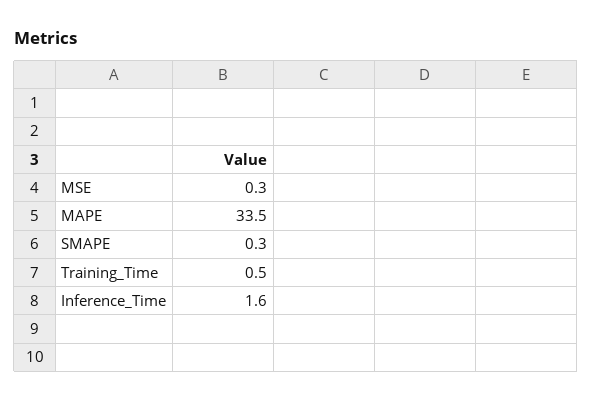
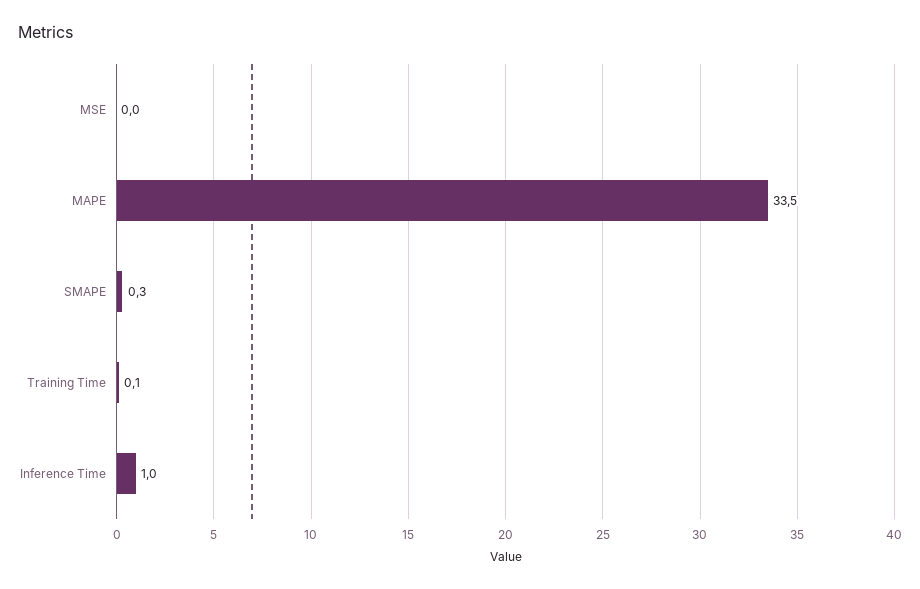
  {
-   "MSE": 0.3,
+   "MSE": 0,
    "MAPE": 33.5,
    "SMAPE": 0.3,
-   "Training_Time": 0.5,
+   "Training_Time": 0.1,
-   "Inference_Time": 1.6
+   "Inference_Time": 1
  }

